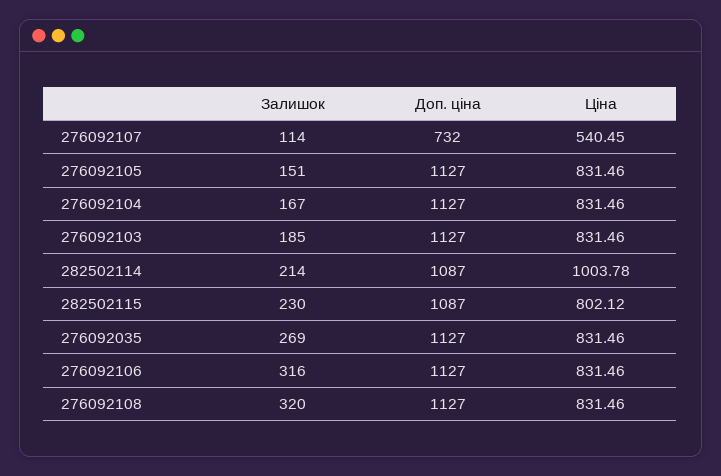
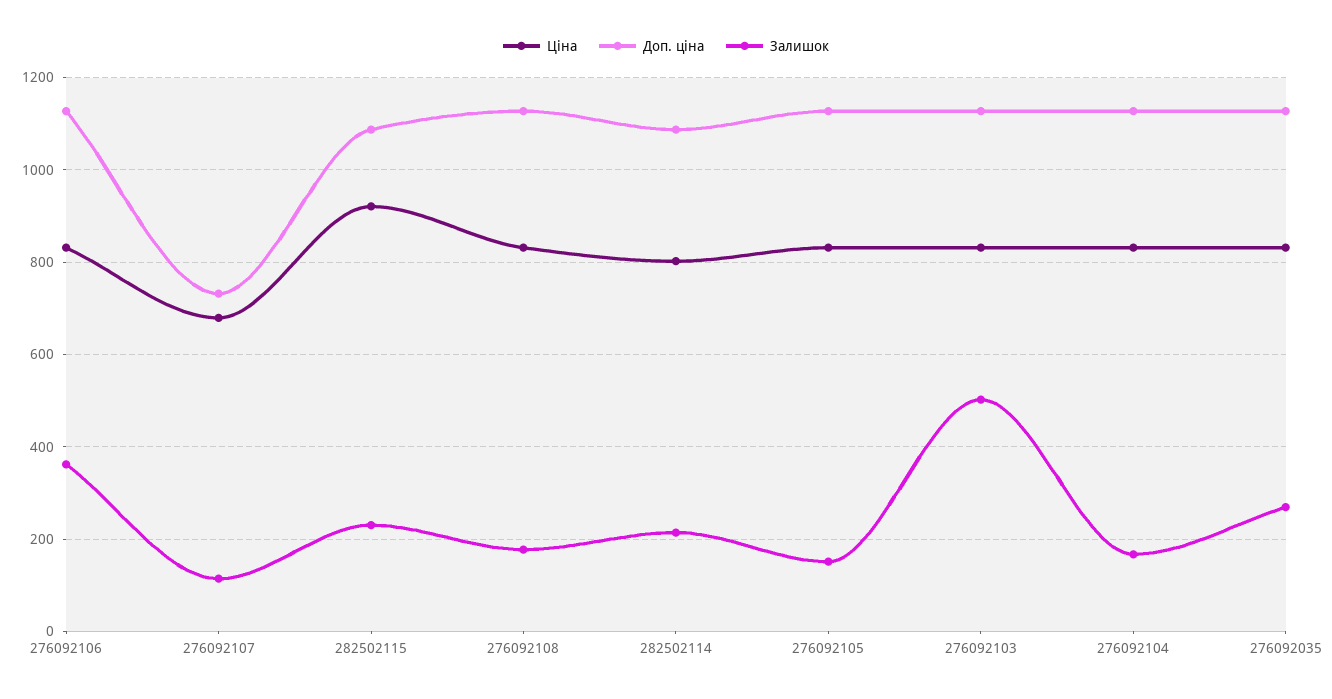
  {
    "Залишок": {
      "276092107": 114,
      "276092105": 151,
      "276092104": 167,
-     "276092103": 185,
+     "276092103": 500,
      "282502114": 214,
      "282502115": 230,
      "276092035": 269,
-     "276092106": 316,
+     "276092106": 360,
-     "276092108": 320
+     "276092108": 180
    },
    "Доп. ціна": {
      "276092107": 732,
      "276092105": 1127,
      "276092104": 1127,
      "276092103": 1127,
      "282502114": 1087,
      "282502115": 1087,
      "276092035": 1127,
      "276092106": 1127,
      "276092108": 1127
    },
    "Ціна": {
-     "276092107": 540.45,
+     "276092107": 680,
      "276092105": 831.46,
      "276092104": 831.46,
      "276092103": 831.46,
-     "282502114": 1003.78,
+     "282502114": 800,
-     "282502115": 802.12,
+     "282502115": 920,
      "276092035": 831.46,
      "276092106": 831.46,
      "276092108": 831.46
    }
  }

